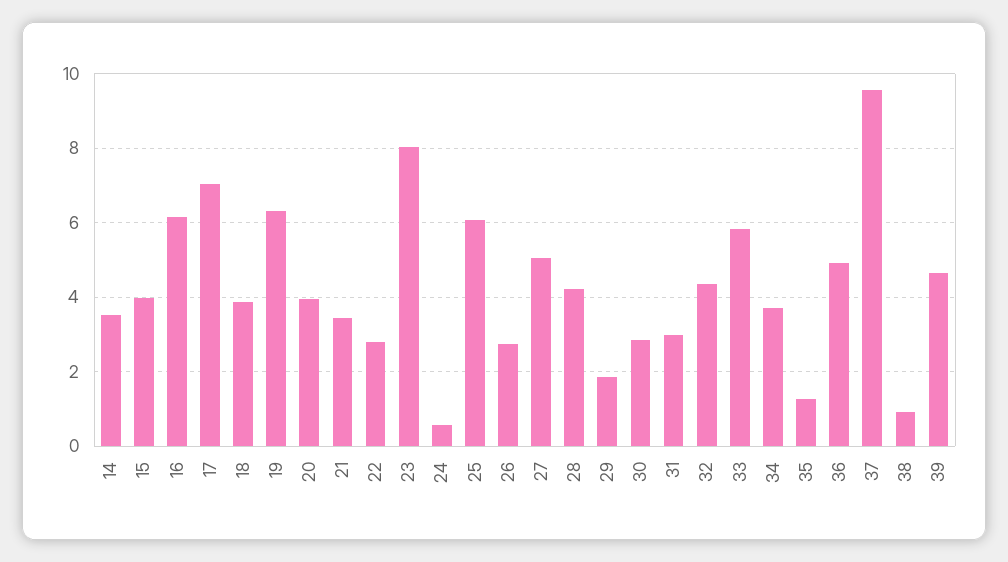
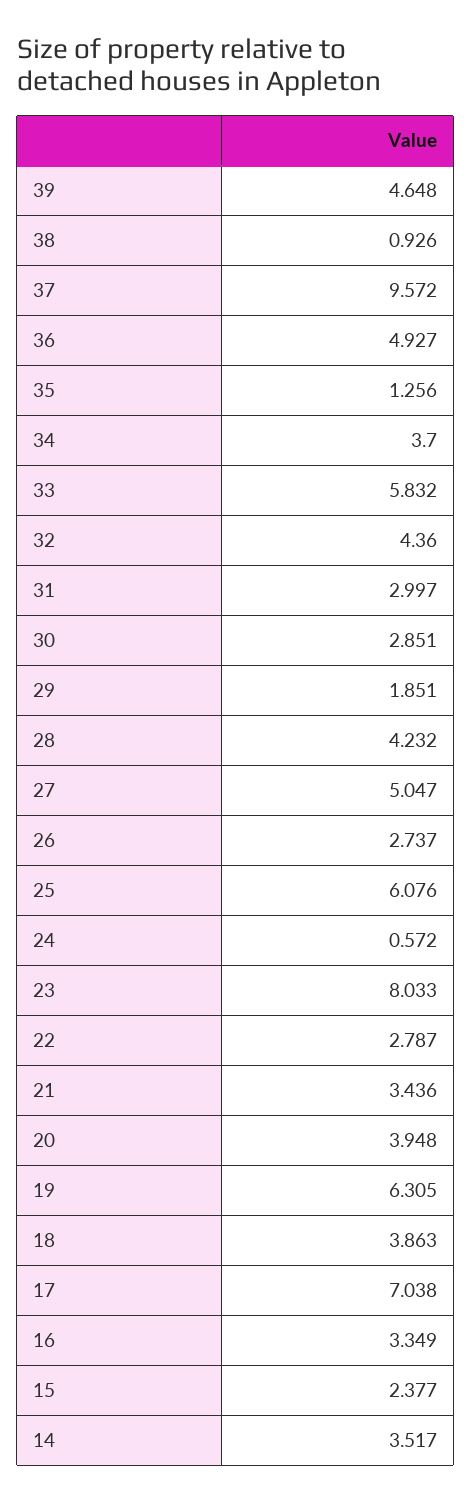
  {
    "14": 3.517,
-   "15": 4,
+   "15": 2.377,
-   "16": 6.2,
+   "16": 3.349,
    "17": 7.038,
    "18": 3.863,
    "19": 6.305,
    "20": 3.948,
    "21": 3.436,
    "22": 2.787,
    "23": 8.033,
    "24": 0.572,
    "25": 6.076,
    "26": 2.737,
    "27": 5.047,
    "28": 4.232,
    "29": 1.851,
    "30": 2.851,
    "31": 2.997,
    "32": 4.36,
    "33": 5.832,
    "34": 3.7,
    "35": 1.256,
    "36": 4.927,
    "37": 9.572,
    "38": 0.926,
    "39": 4.648
  }

